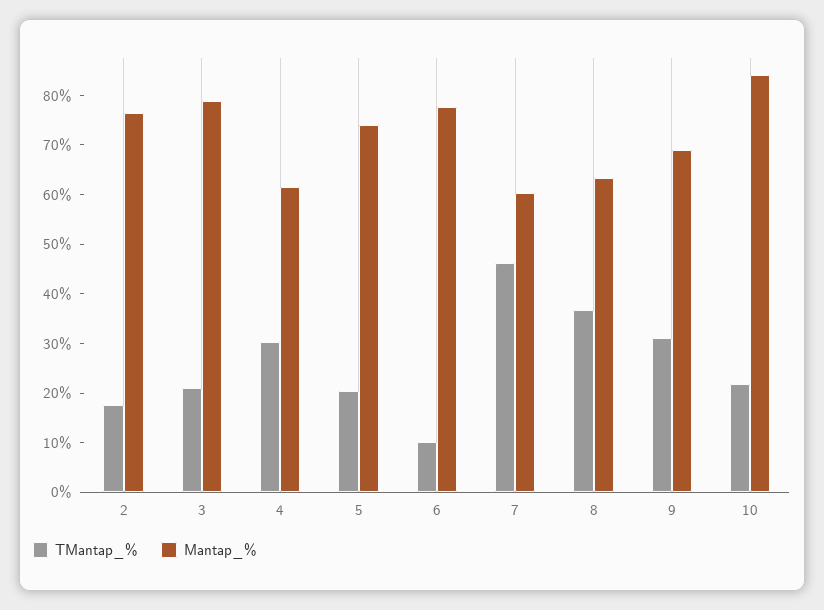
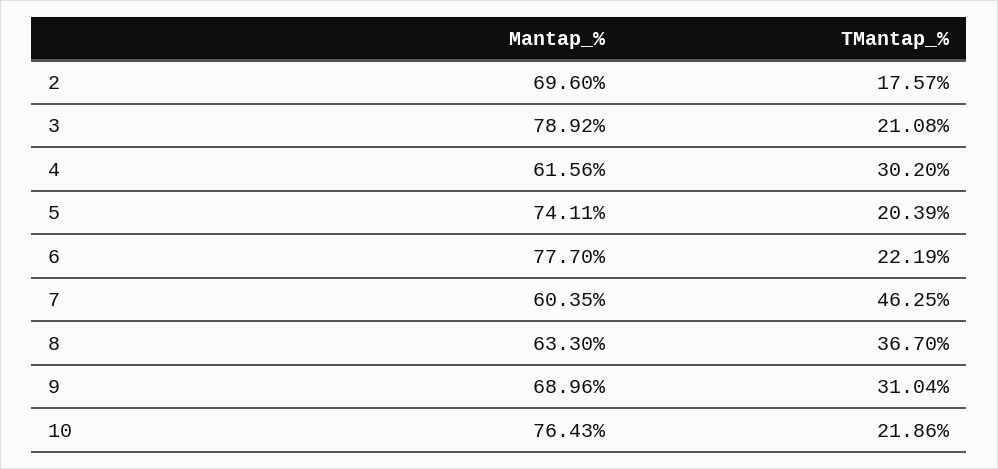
  {
    "TMantap_%": {
      "2": 17.57,
      "3": 21.08,
      "4": 30.2,
      "5": 20.39,
-     "6": 10,
+     "6": 22.19,
      "7": 46.25,
      "8": 36.7,
      "9": 31.04,
      "10": 21.86
    },
    "Mantap_%": {
-     "2": 76,
+     "2": 69.6,
      "3": 78.92,
      "4": 61.56,
      "5": 74.11,
      "6": 77.7,
      "7": 60.35,
      "8": 63.3,
      "9": 68.96,
-     "10": 84
+     "10": 76.43
    }
  }

